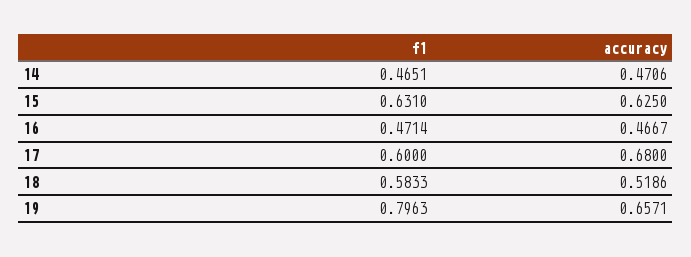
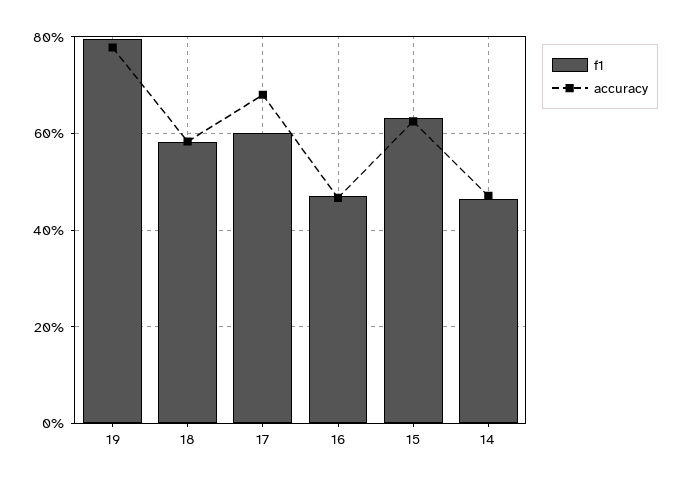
  {
    "f1": {
      "14": 0.4651,
      "15": 0.631,
      "16": 0.4714,
      "17": 0.6,
      "18": 0.5833,
      "19": 0.7963
    },
    "accuracy": {
      "14": 0.4706,
      "15": 0.625,
      "16": 0.4667,
      "17": 0.68,
-     "18": 0.5186,
+     "18": 0.58,
-     "19": 0.6571
+     "19": 0.78
    }
  }

